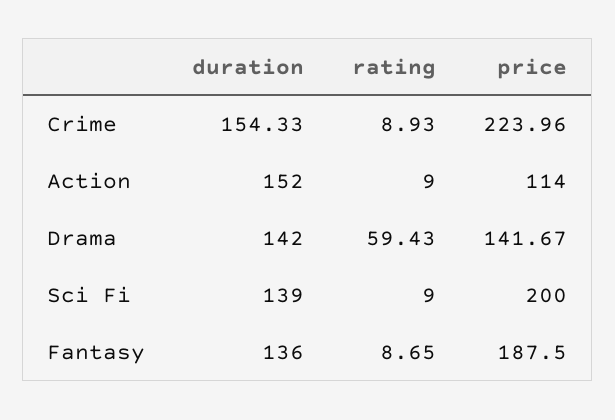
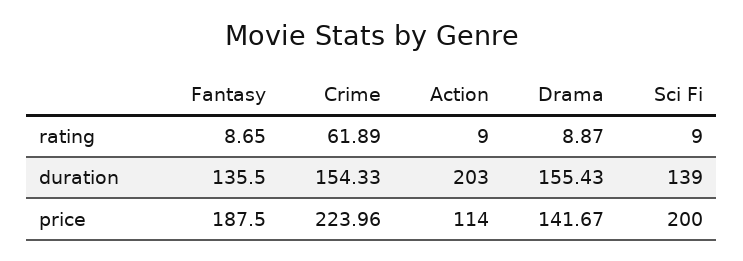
  {
    "duration": {
      "Crime": 154.33,
-     "Action": 152,
+     "Action": 203,
-     "Drama": 142,
+     "Drama": 155.43,
      "Sci Fi": 139,
-     "Fantasy": 136
+     "Fantasy": 135.5
    },
    "rating": {
-     "Crime": 8.93,
+     "Crime": 61.89,
      "Action": 9,
-     "Drama": 59.43,
+     "Drama": 8.87,
      "Sci Fi": 9,
      "Fantasy": 8.65
    },
    "price": {
      "Crime": 223.96,
      "Action": 114,
      "Drama": 141.67,
      "Sci Fi": 200,
      "Fantasy": 187.5
    }
  }

